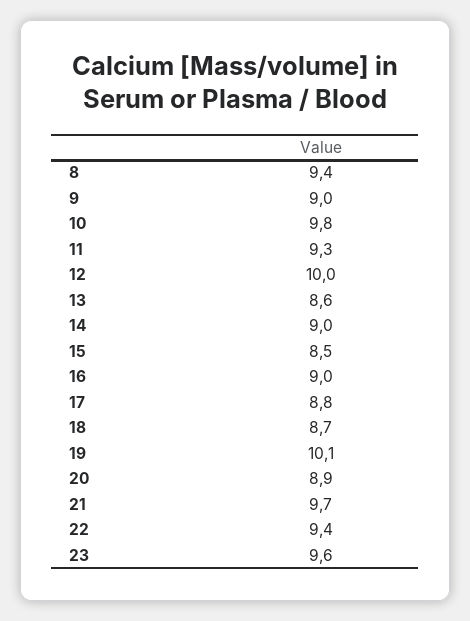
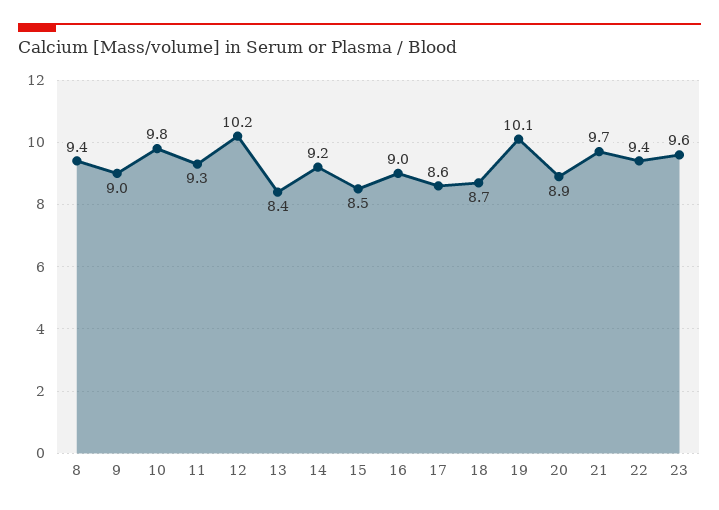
  {
    "8": 9.4,
    "9": 9,
    "10": 9.8,
    "11": 9.3,
-   "12": 10,
+   "12": 10.2,
-   "13": 8.6,
+   "13": 8.4,
-   "14": 9,
+   "14": 9.2,
    "15": 8.5,
    "16": 9,
-   "17": 8.8,
+   "17": 8.6,
    "18": 8.7,
    "19": 10.1,
    "20": 8.9,
    "21": 9.7,
    "22": 9.4,
    "23": 9.6
  }

